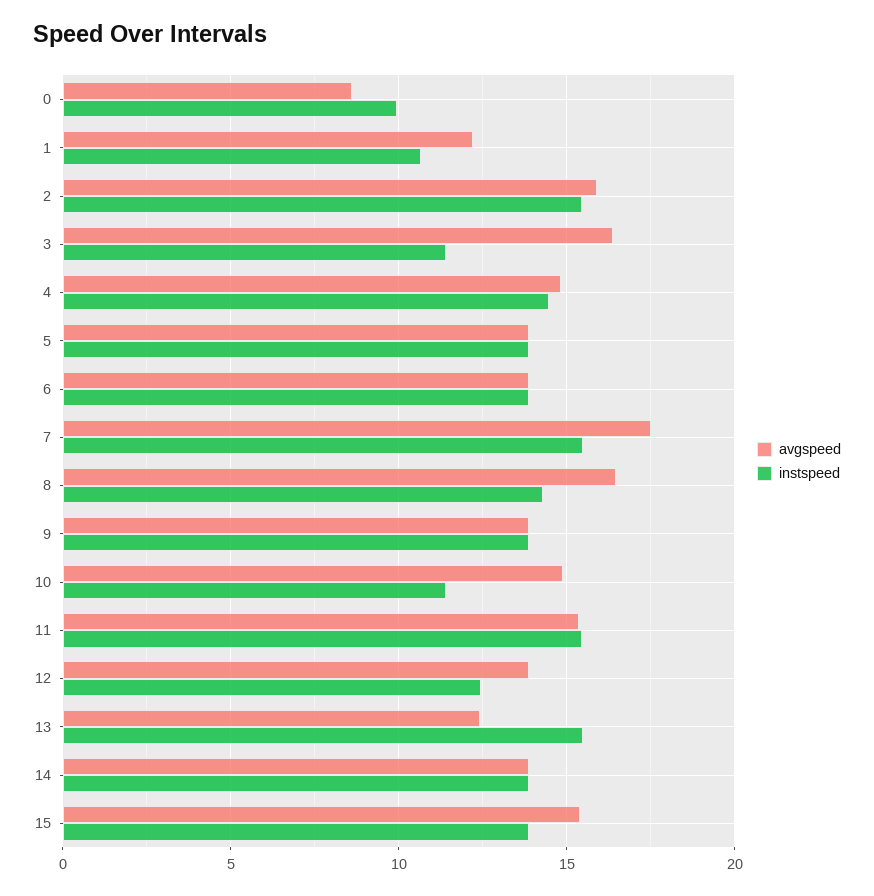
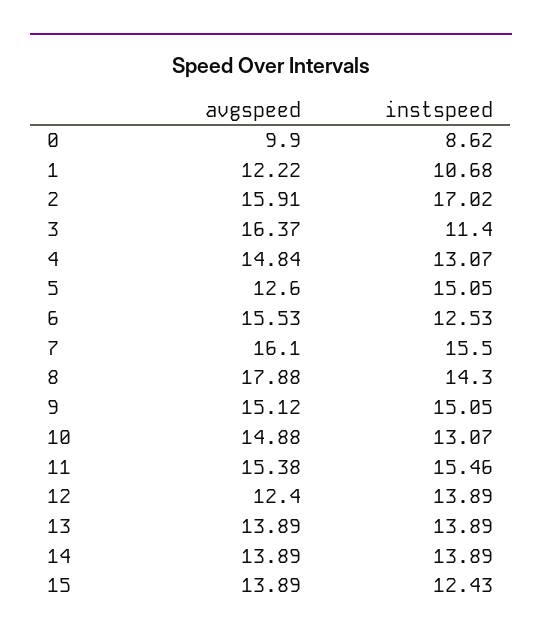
  {
    "avgspeed": {
-     "0": 8.5,
+     "0": 9.9,
      "1": 12.22,
      "2": 15.91,
      "3": 16.37,
      "4": 14.84,
-     "5": 14,
+     "5": 12.6,
-     "6": 14,
+     "6": 15.53,
-     "7": 17.5,
+     "7": 16.1,
-     "8": 16.5,
+     "8": 17.88,
-     "9": 14,
+     "9": 15.12,
      "10": 14.88,
      "11": 15.38,
-     "12": 14,
+     "12": 12.4,
-     "13": 12.5,
+     "13": 13.89,
      "14": 13.89,
-     "15": 15.5
+     "15": 13.89
    },
    "instspeed": {
-     "0": 10,
+     "0": 8.62,
      "1": 10.68,
-     "2": 15.5,
+     "2": 17.02,
      "3": 11.4,
-     "4": 14.5,
+     "4": 13.07,
-     "5": 14,
+     "5": 15.05,
-     "6": 14,
+     "6": 12.53,
      "7": 15.5,
      "8": 14.3,
-     "9": 14,
+     "9": 15.05,
-     "10": 11.5,
+     "10": 13.07,
      "11": 15.46,
-     "12": 12.5,
+     "12": 13.89,
-     "13": 15.5,
+     "13": 13.89,
      "14": 13.89,
-     "15": 14
+     "15": 12.43
    }
  }

